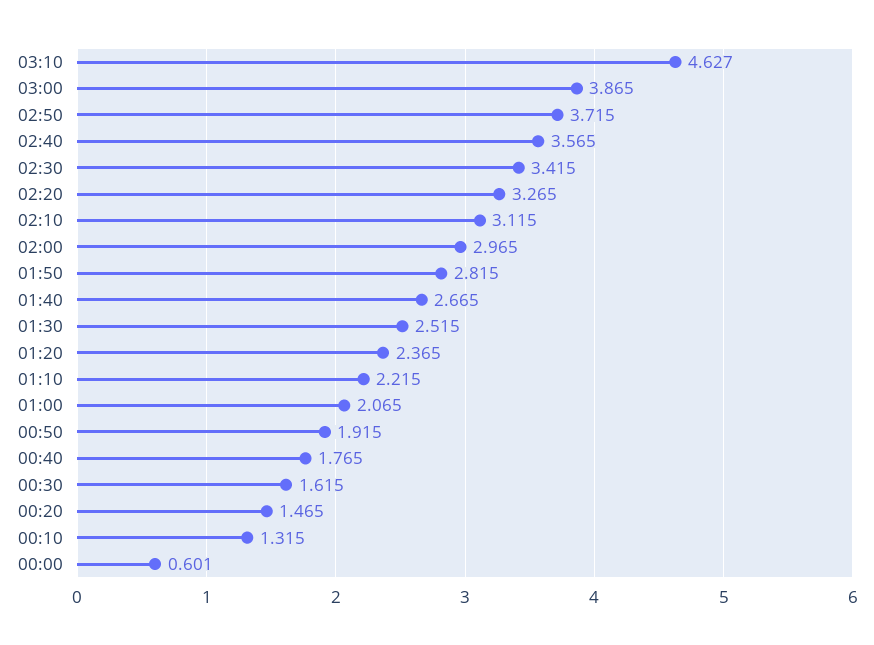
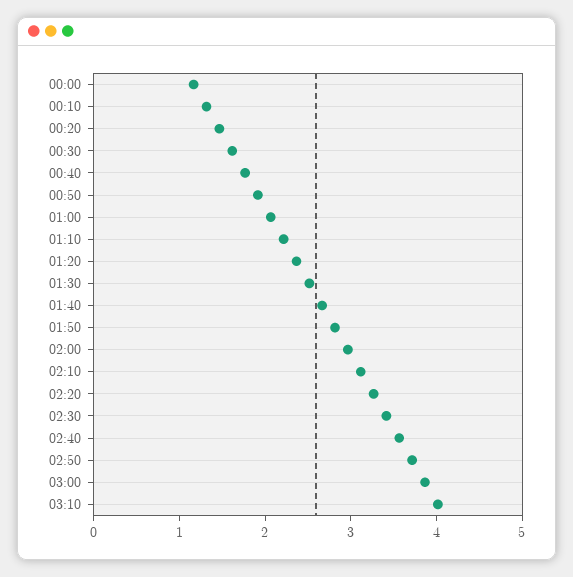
  {
-   "03:10": 4.627,
+   "03:10": 4,
    "03:00": 3.865,
    "02:50": 3.715,
    "02:40": 3.565,
    "02:30": 3.415,
    "02:20": 3.265,
    "02:10": 3.115,
    "02:00": 2.965,
    "01:50": 2.815,
    "01:40": 2.665,
    "01:30": 2.515,
    "01:20": 2.365,
    "01:10": 2.215,
    "01:00": 2.065,
    "00:50": 1.915,
    "00:40": 1.765,
    "00:30": 1.615,
    "00:20": 1.465,
    "00:10": 1.315,
-   "00:00": 0.601
+   "00:00": 1.2
  }

